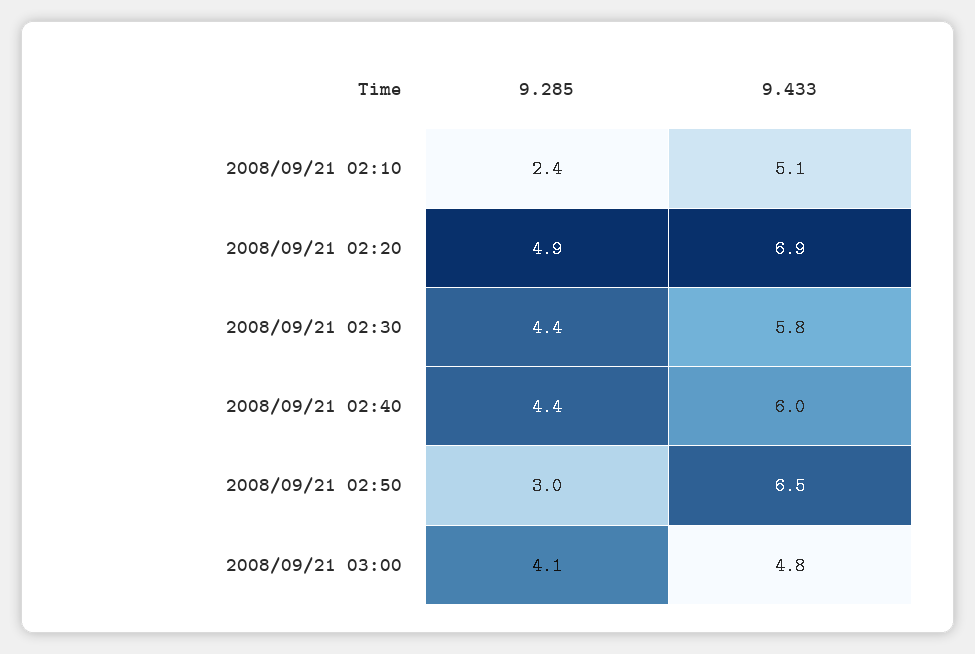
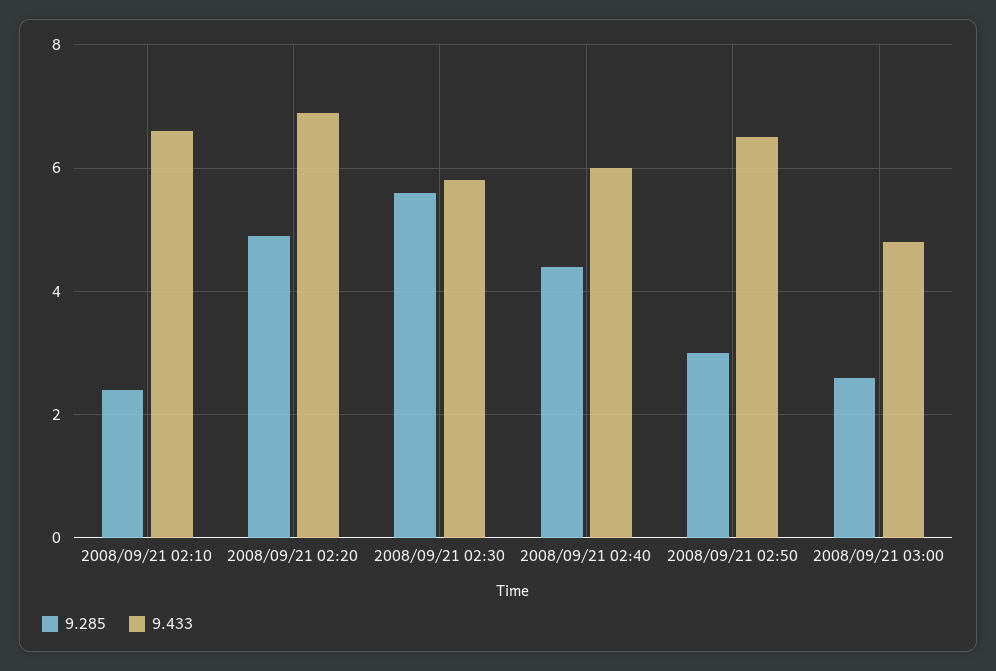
  {
    "9.285": {
      "2008/09/21 02:10": 2.4,
      "2008/09/21 02:20": 4.9,
-     "2008/09/21 02:30": 4.4,
+     "2008/09/21 02:30": 5.5,
      "2008/09/21 02:40": 4.4,
      "2008/09/21 02:50": 3,
-     "2008/09/21 03:00": 4.1
+     "2008/09/21 03:00": 2.5
    },
    "9.433": {
-     "2008/09/21 02:10": 5.1,
+     "2008/09/21 02:10": 6.5,
      "2008/09/21 02:20": 6.9,
      "2008/09/21 02:30": 5.8,
      "2008/09/21 02:40": 6,
      "2008/09/21 02:50": 6.5,
      "2008/09/21 03:00": 4.8
    }
  }

